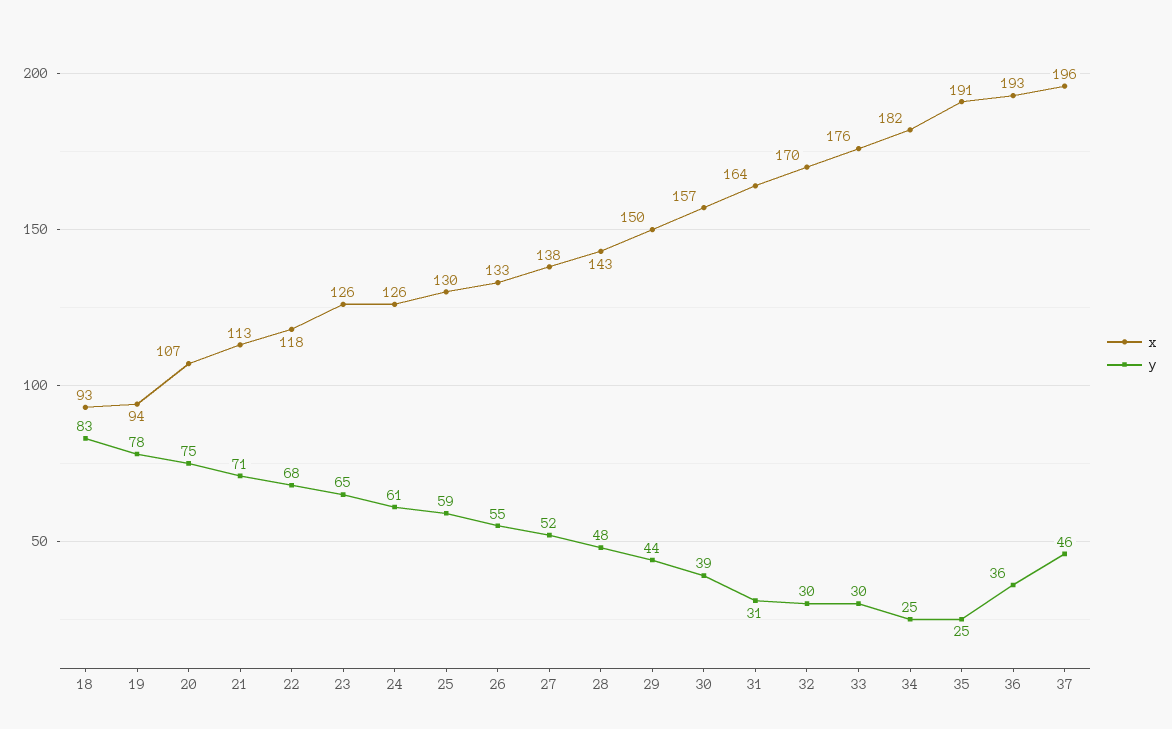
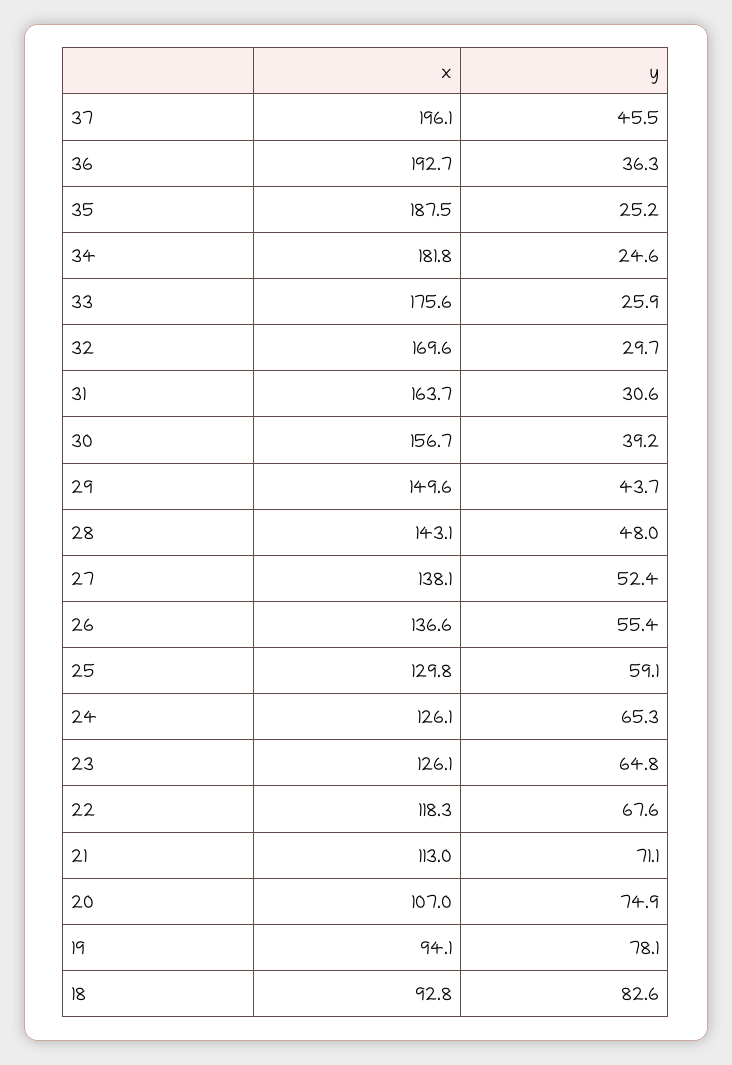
  {
    "x": {
      "18": 92.8,
      "19": 94.1,
      "20": 107,
      "21": 113,
      "22": 118.3,
      "23": 126.1,
      "24": 126.1,
      "25": 129.8,
-     "26": 133,
+     "26": 136.6,
      "27": 138.1,
      "28": 143.1,
      "29": 149.6,
      "30": 156.7,
      "31": 163.7,
      "32": 169.6,
      "33": 175.6,
      "34": 181.8,
-     "35": 191,
+     "35": 187.5,
      "36": 192.7,
      "37": 196.1
    },
    "y": {
      "18": 82.6,
      "19": 78.1,
      "20": 74.9,
      "21": 71.1,
      "22": 67.6,
      "23": 64.8,
-     "24": 61,
+     "24": 65.3,
      "25": 59.1,
      "26": 55.4,
      "27": 52.4,
      "28": 48,
      "29": 43.7,
      "30": 39.2,
      "31": 30.6,
      "32": 29.7,
-     "33": 30,
+     "33": 25.9,
      "34": 24.6,
      "35": 25.2,
      "36": 36.3,
      "37": 45.5
    }
  }

